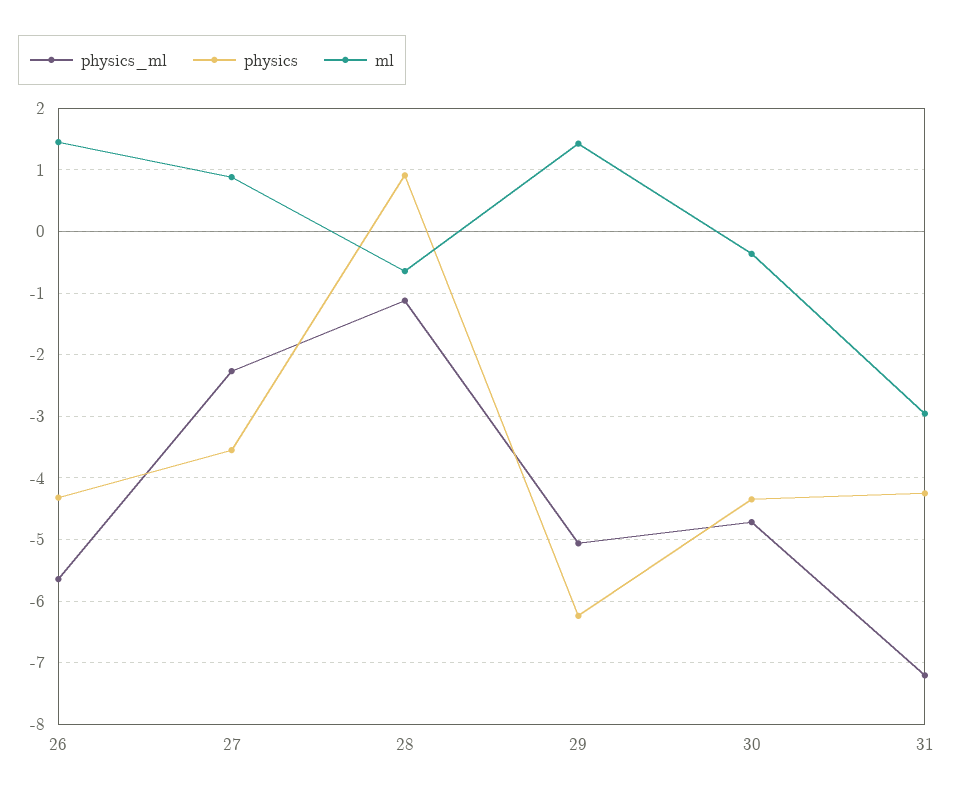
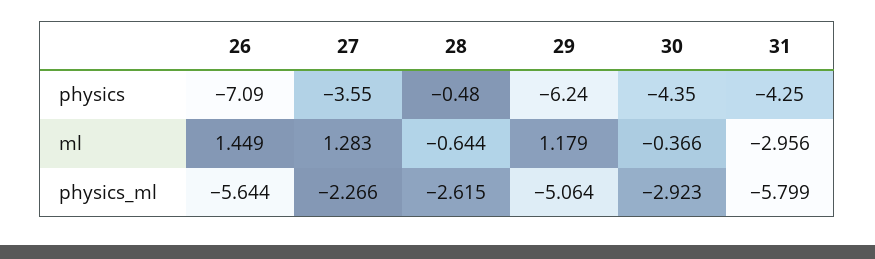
  {
    "physics_ml": {
      "26": -5.644,
      "27": -2.266,
-     "28": -1.1,
+     "28": -2.615,
      "29": -5.064,
-     "30": -4.7,
+     "30": -2.923,
-     "31": -7.2
+     "31": -5.799
    },
    "physics": {
-     "26": -4.3,
+     "26": -7.09,
      "27": -3.55,
-     "28": 0.9,
+     "28": -0.48,
      "29": -6.24,
      "30": -4.35,
      "31": -4.25
    },
    "ml": {
      "26": 1.449,
-     "27": 0.9,
+     "27": 1.283,
      "28": -0.644,
-     "29": 1.4,
+     "29": 1.179,
      "30": -0.366,
      "31": -2.956
    }
  }

